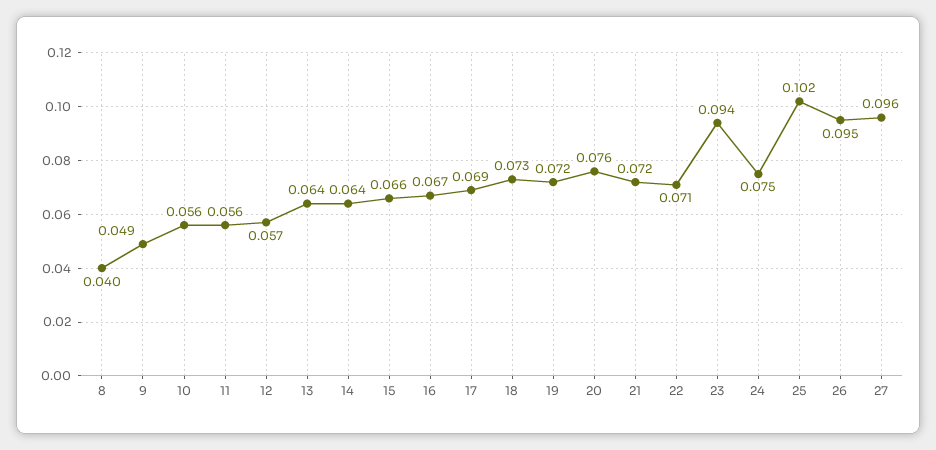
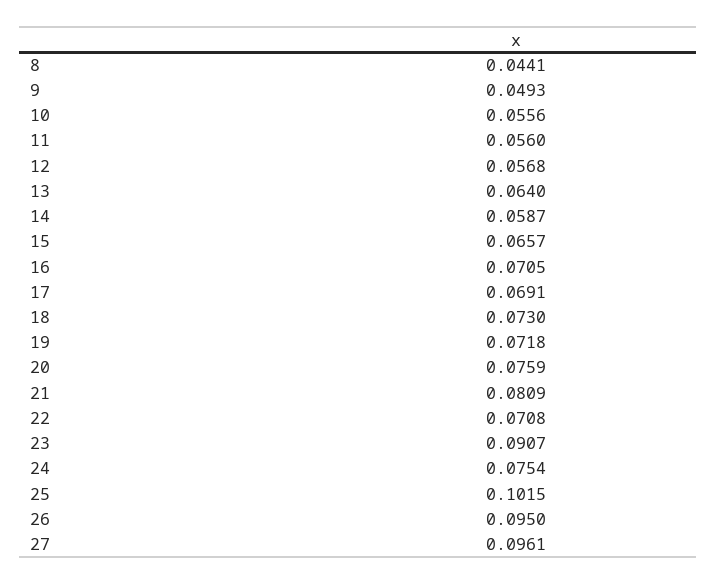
  {
-   "8": 0.04,
+   "8": 0.0441,
    "9": 0.0493,
    "10": 0.0556,
    "11": 0.056,
    "12": 0.0568,
    "13": 0.064,
-   "14": 0.064,
+   "14": 0.0587,
    "15": 0.0657,
-   "16": 0.067,
+   "16": 0.0705,
    "17": 0.0691,
    "18": 0.073,
    "19": 0.0718,
    "20": 0.0759,
-   "21": 0.072,
+   "21": 0.0809,
    "22": 0.0708,
-   "23": 0.094,
+   "23": 0.0907,
    "24": 0.0754,
    "25": 0.1015,
    "26": 0.095,
    "27": 0.0961
  }

